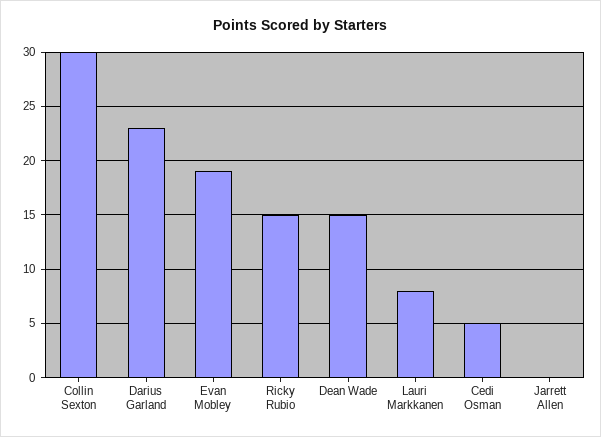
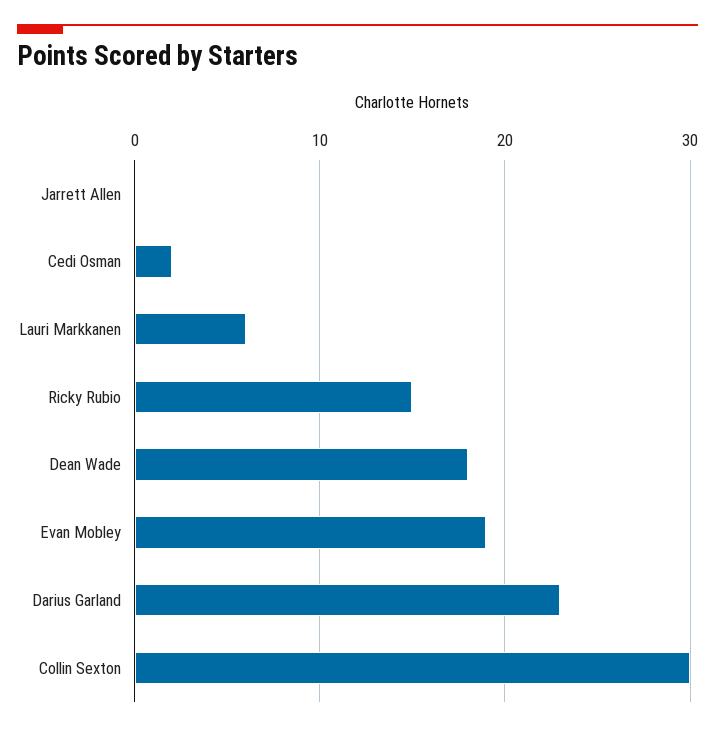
  {
    "Collin Sexton": 30,
    "Darius Garland": 23,
    "Evan Mobley": 19,
    "Ricky Rubio": 15,
-   "Dean Wade": 15,
+   "Dean Wade": 18,
-   "Lauri Markkanen": 8,
+   "Lauri Markkanen": 6,
-   "Cedi Osman": 5,
+   "Cedi Osman": 2,
    "Jarrett Allen": 0
  }

